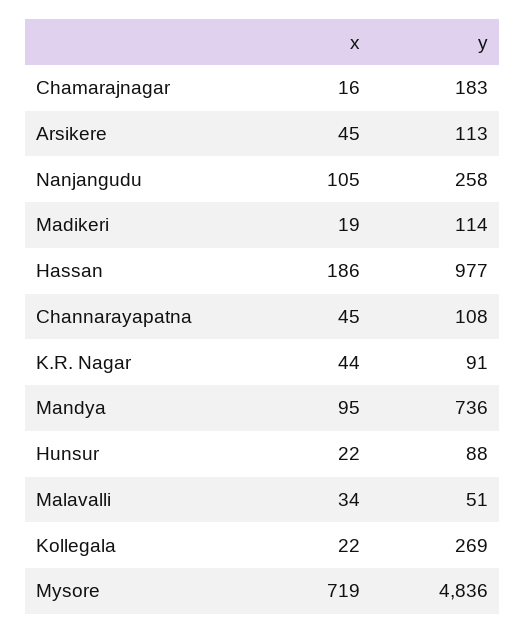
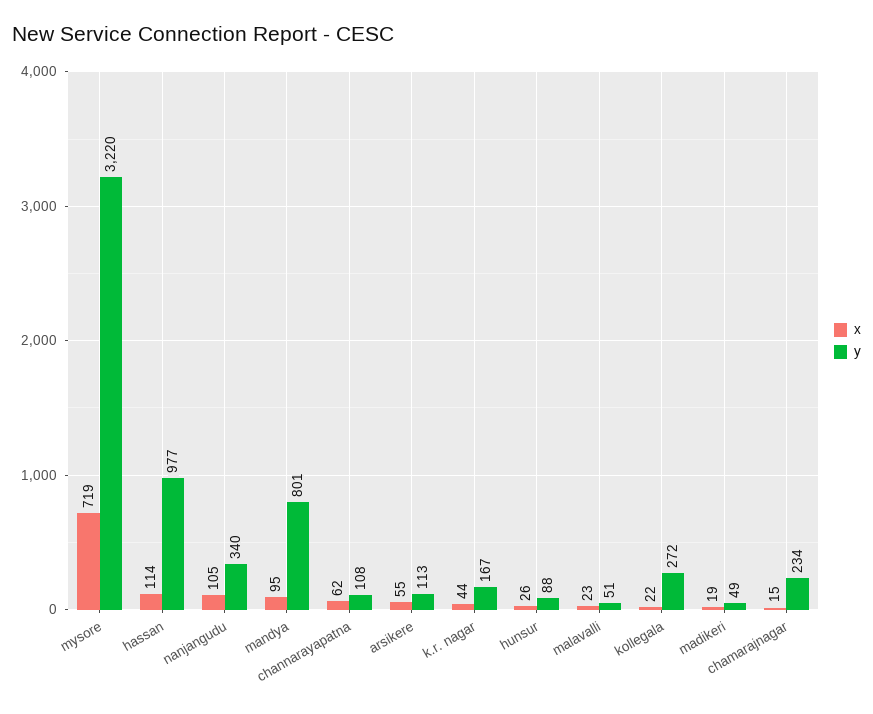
  {
    "x": {
-     "Chamarajnagar": 16,
+     "Chamarajnagar": 15,
-     "Arsikere": 45,
+     "Arsikere": 55,
      "Nanjangudu": 105,
      "Madikeri": 19,
-     "Hassan": 186,
+     "Hassan": 114,
-     "Channarayapatna": 45,
+     "Channarayapatna": 62,
      "K.R. Nagar": 44,
      "Mandya": 95,
-     "Hunsur": 22,
+     "Hunsur": 26,
-     "Malavalli": 34,
+     "Malavalli": 23,
      "Kollegala": 22,
      "Mysore": 719
    },
    "y": {
-     "Chamarajnagar": 183,
+     "Chamarajnagar": 234,
      "Arsikere": 113,
-     "Nanjangudu": 258,
+     "Nanjangudu": 340,
-     "Madikeri": 114,
+     "Madikeri": 49,
      "Hassan": 977,
      "Channarayapatna": 108,
-     "K.R. Nagar": 91,
+     "K.R. Nagar": 167,
-     "Mandya": 736,
+     "Mandya": 801,
      "Hunsur": 88,
      "Malavalli": 51,
-     "Kollegala": 269,
+     "Kollegala": 272,
-     "Mysore": 4836
+     "Mysore": 3220
    }
  }

